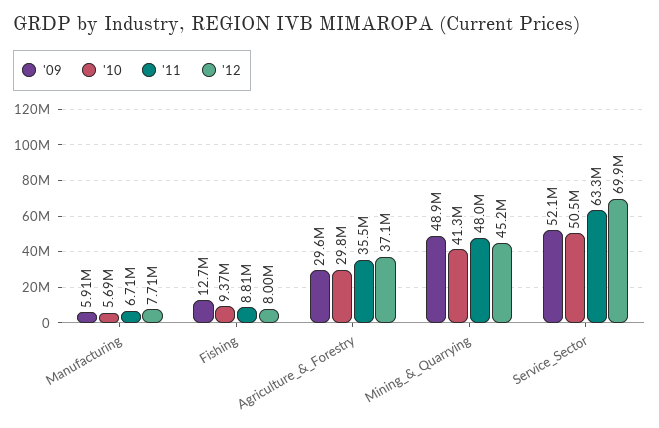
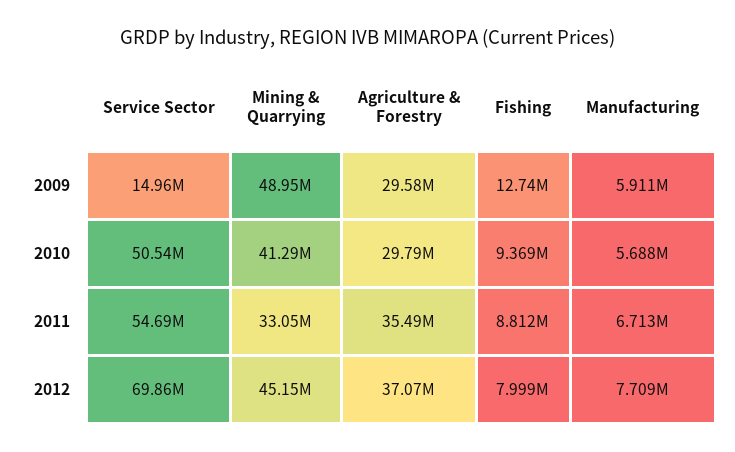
  {
    "'09": {
      "Manufacturing": 5911000,
      "Fishing": 12740000,
      "Agriculture_&_Forestry": 29580000,
      "Mining_&_Quarrying": 48950000,
-     "Service_Sector": 52100000
+     "Service_Sector": 14960000
    },
    "'10": {
      "Manufacturing": 5688000,
      "Fishing": 9369000,
      "Agriculture_&_Forestry": 29790000,
      "Mining_&_Quarrying": 41290000,
      "Service_Sector": 50540000
    },
    "'11": {
      "Manufacturing": 6713000,
      "Fishing": 8812000,
      "Agriculture_&_Forestry": 35490000,
-     "Mining_&_Quarrying": 48000000,
+     "Mining_&_Quarrying": 33050000,
-     "Service_Sector": 63300000
+     "Service_Sector": 54690000
    },
    "'12": {
      "Manufacturing": 7709000,
      "Fishing": 7999000,
      "Agriculture_&_Forestry": 37070000,
      "Mining_&_Quarrying": 45150000,
      "Service_Sector": 69860000
    }
  }

